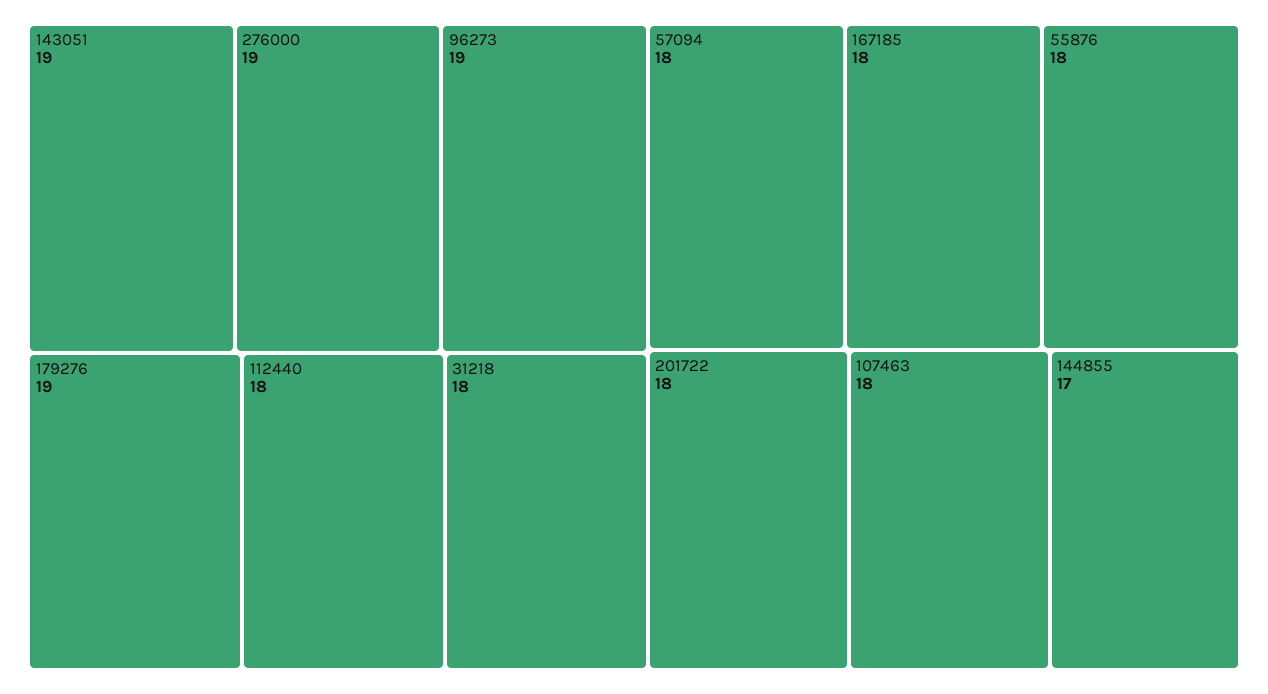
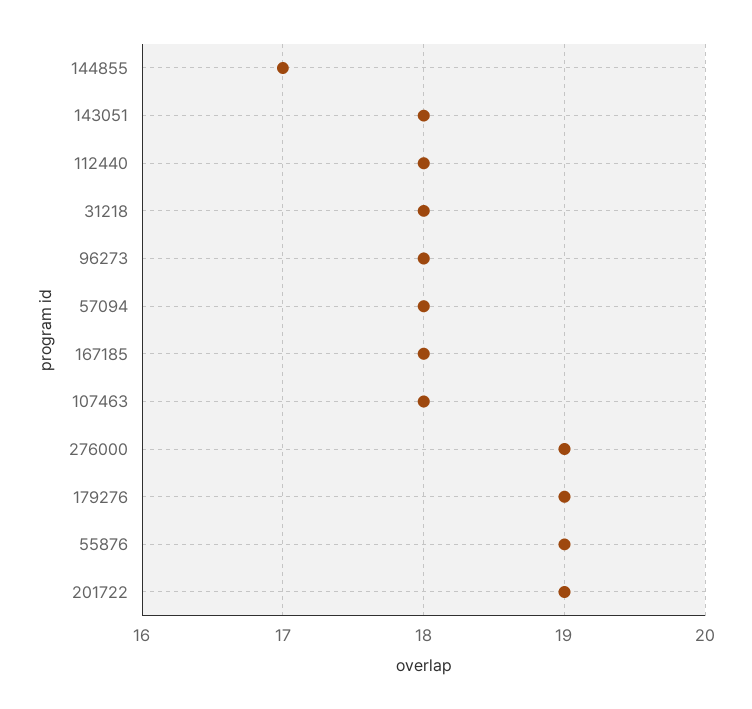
  {
-   "143051": 19,
+   "143051": 18,
    "276000": 19,
-   "96273": 19,
+   "96273": 18,
    "179276": 19,
    "112440": 18,
    "31218": 18,
    "57094": 18,
    "167185": 18,
-   "55876": 18,
+   "55876": 19,
-   "201722": 18,
+   "201722": 19,
    "107463": 18,
    "144855": 17
  }

